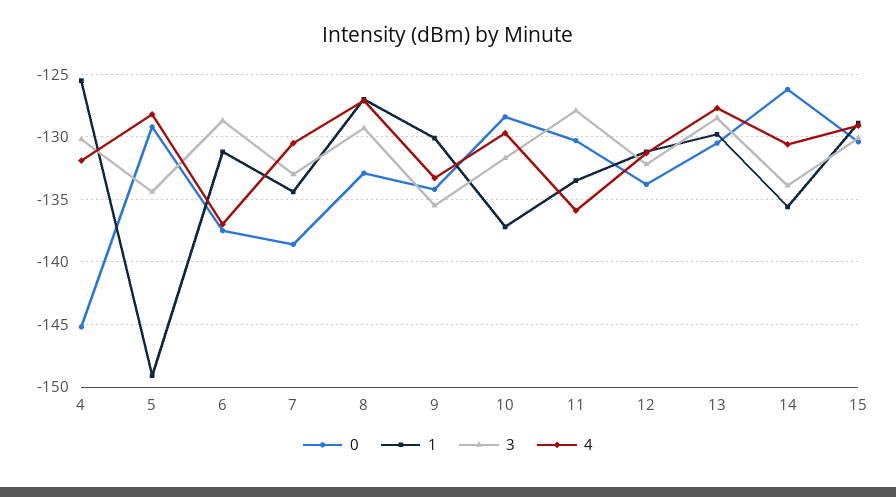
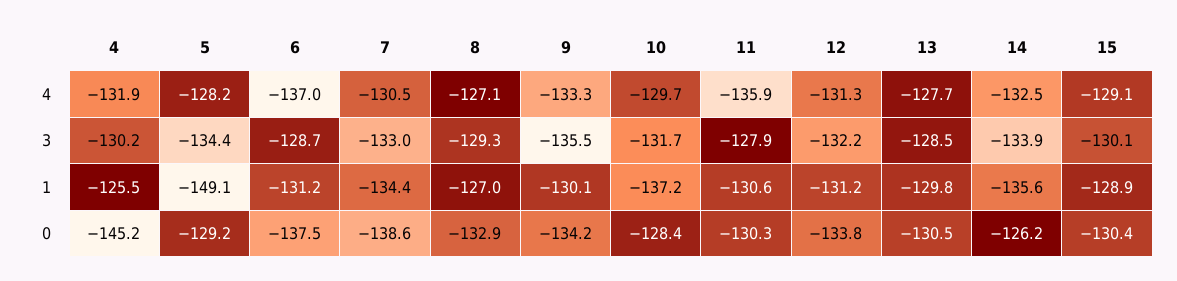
  {
    "0": {
      "4": -145.2,
      "5": -129.2,
      "6": -137.5,
      "7": -138.6,
      "8": -132.9,
      "9": -134.2,
      "10": -128.4,
      "11": -130.3,
      "12": -133.8,
      "13": -130.5,
      "14": -126.2,
      "15": -130.4
    },
    "1": {
      "4": -125.5,
      "5": -149.1,
      "6": -131.2,
      "7": -134.4,
      "8": -127,
      "9": -130.1,
      "10": -137.2,
-     "11": -133.5,
+     "11": -130.6,
      "12": -131.2,
      "13": -129.8,
      "14": -135.6,
      "15": -128.9
    },
    "3": {
      "4": -130.2,
      "5": -134.4,
      "6": -128.7,
      "7": -133,
      "8": -129.3,
      "9": -135.5,
      "10": -131.7,
      "11": -127.9,
      "12": -132.2,
      "13": -128.5,
      "14": -133.9,
      "15": -130.1
    },
    "4": {
      "4": -131.9,
      "5": -128.2,
      "6": -137,
      "7": -130.5,
      "8": -127.1,
      "9": -133.3,
      "10": -129.7,
      "11": -135.9,
      "12": -131.3,
      "13": -127.7,
-     "14": -130.5,
+     "14": -132.5,
      "15": -129.1
    }
  }

